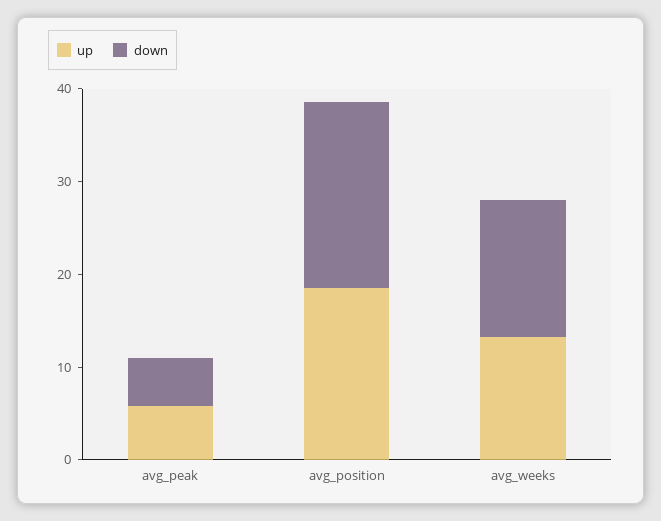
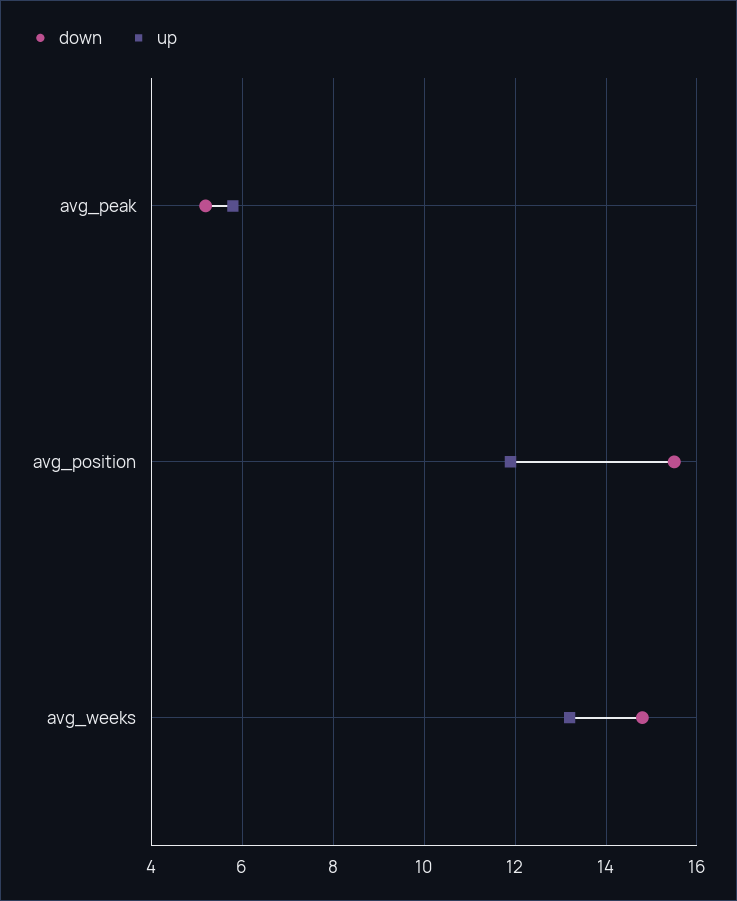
  {
    "up": {
      "avg_peak": 6,
-     "avg_position": 18,
+     "avg_position": 12,
      "avg_weeks": 13
    },
    "down": {
      "avg_peak": 5,
-     "avg_position": 20,
+     "avg_position": 15.5,
      "avg_weeks": 15
    }
  }

